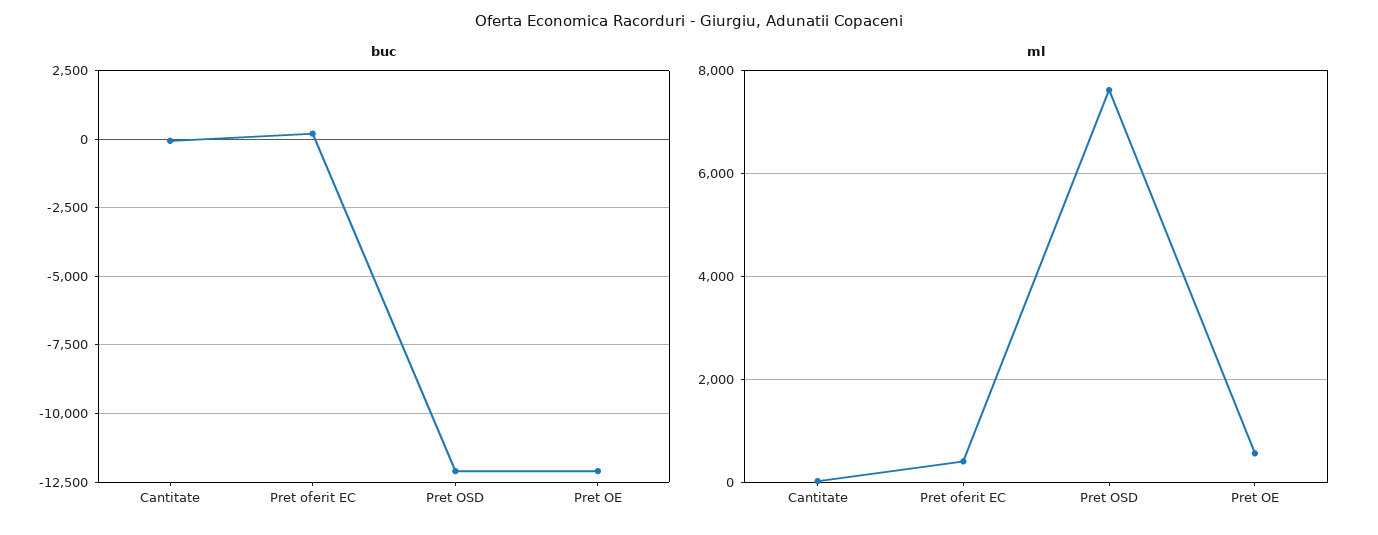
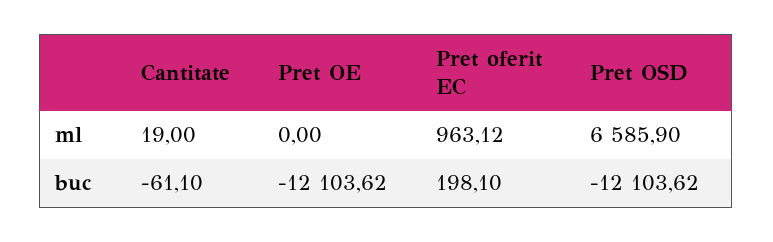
  {
    "buc": {
      "Cantitate": -61.1,
      "Pret oferit EC": 198.1,
      "Pret OSD": -12103.62,
      "Pret OE": -12103.62
    },
    "ml": {
      "Cantitate": 19,
-     "Pret oferit EC": 400,
+     "Pret oferit EC": 963.12,
-     "Pret OSD": 7600,
+     "Pret OSD": 6585.9,
-     "Pret OE": 600
+     "Pret OE": 0
    }
  }

